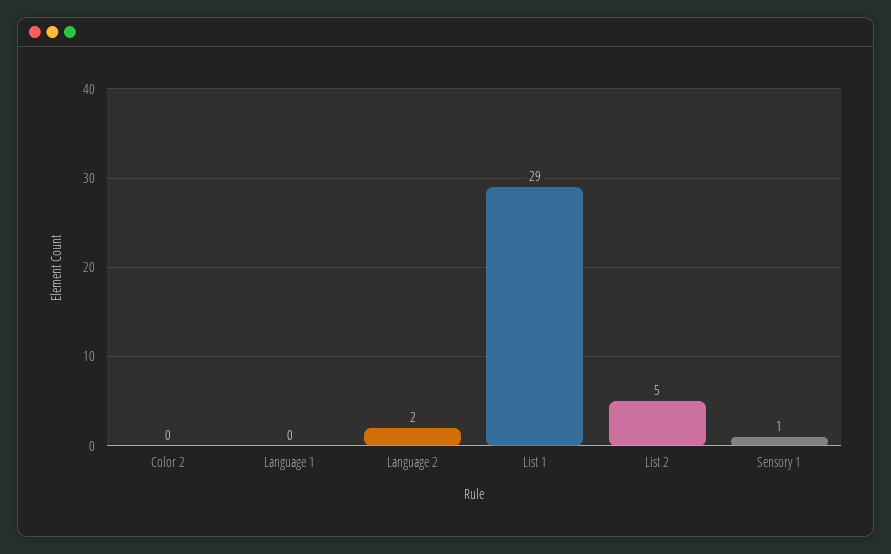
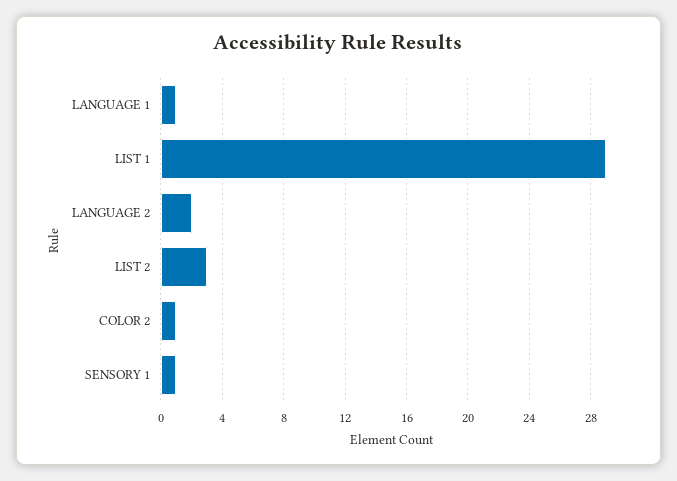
  {
-   "Color 2": 0,
+   "Color 2": 1,
-   "Language 1": 0,
+   "Language 1": 1,
    "Language 2": 2,
    "List 1": 29,
-   "List 2": 5,
+   "List 2": 3,
    "Sensory 1": 1
  }

